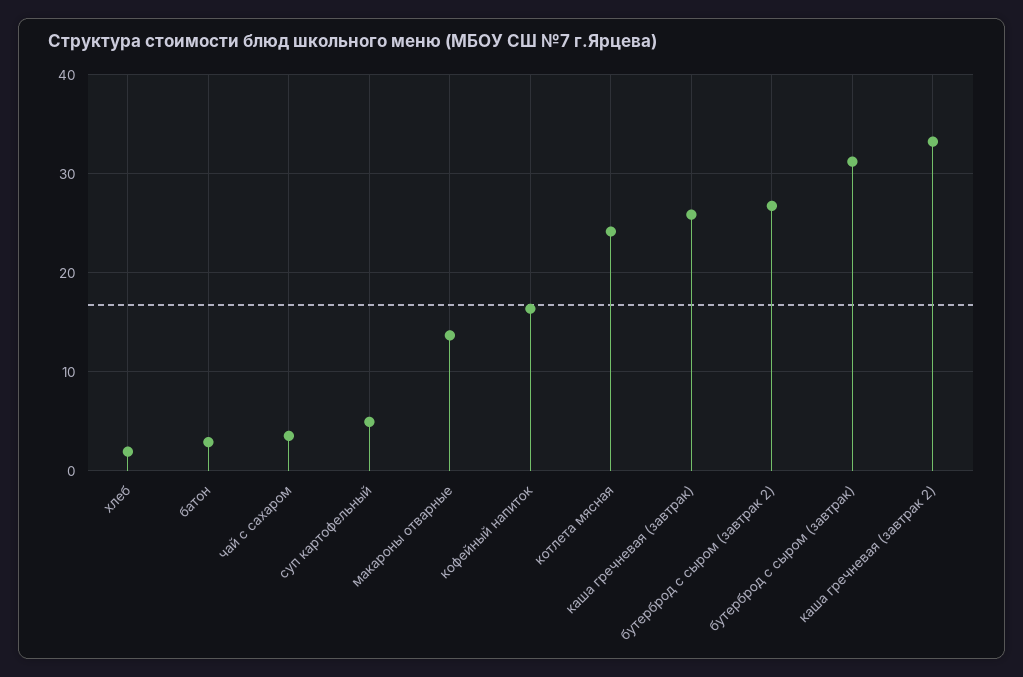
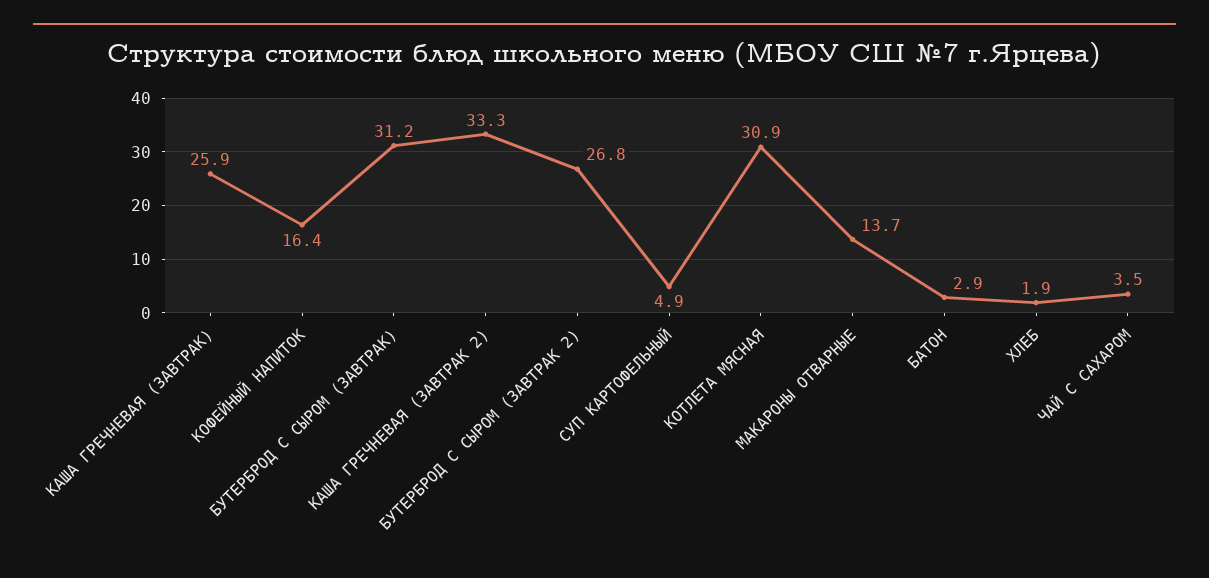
  {
    "хлеб": 1.9,
    "батон": 2.9,
    "чай с сахаром": 3.5,
    "суп картофельный": 4.9,
    "макароны отварные": 13.7,
    "кофейный напиток": 16.4,
-   "котлета мясная": 24,
+   "котлета мясная": 30.9,
    "каша гречневая (завтрак)": 25.9,
    "бутерброд с сыром (завтрак 2)": 26.8,
    "бутерброд с сыром (завтрак)": 31.2,
    "каша гречневая (завтрак 2)": 33.3
  }

